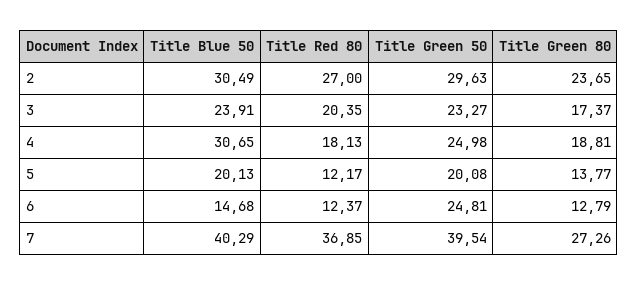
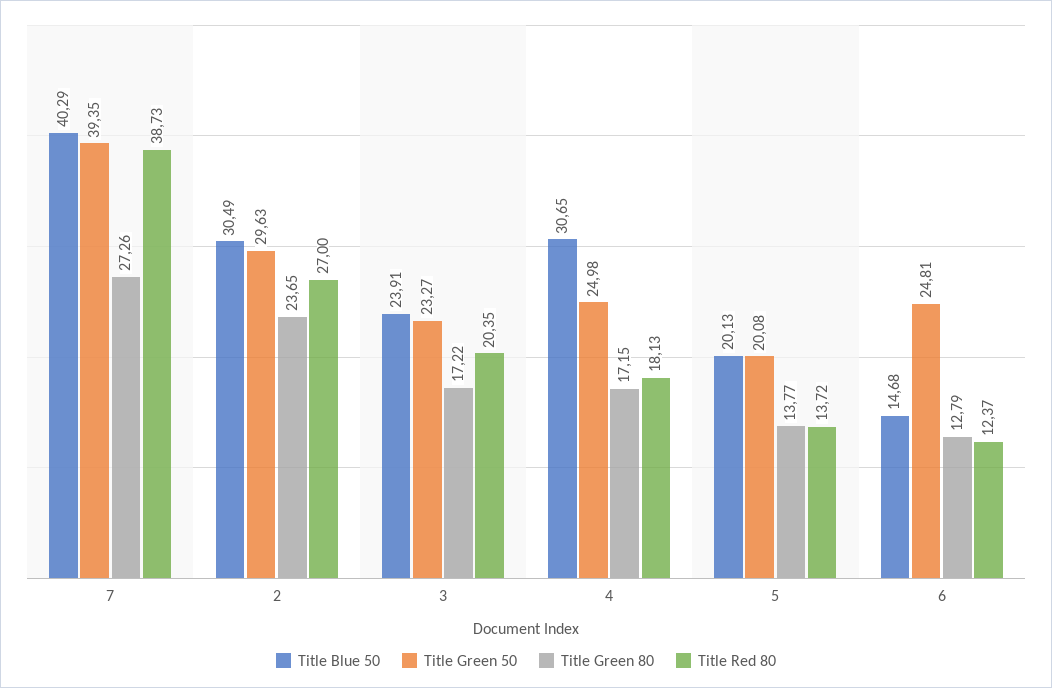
  {
    "Title Blue 50": {
      "2": 30.49,
      "3": 23.91,
      "4": 30.65,
      "5": 20.13,
      "6": 14.68,
      "7": 40.29
    },
    "Title Red 80": {
      "2": 27,
      "3": 20.35,
      "4": 18.13,
-     "5": 12.17,
+     "5": 13.72,
      "6": 12.37,
-     "7": 36.85
+     "7": 38.73
    },
    "Title Green 50": {
      "2": 29.63,
      "3": 23.27,
      "4": 24.98,
      "5": 20.08,
      "6": 24.81,
-     "7": 39.54
+     "7": 39.35
    },
    "Title Green 80": {
      "2": 23.65,
-     "3": 17.37,
+     "3": 17.22,
-     "4": 18.81,
+     "4": 17.15,
      "5": 13.77,
      "6": 12.79,
      "7": 27.26
    }
  }

